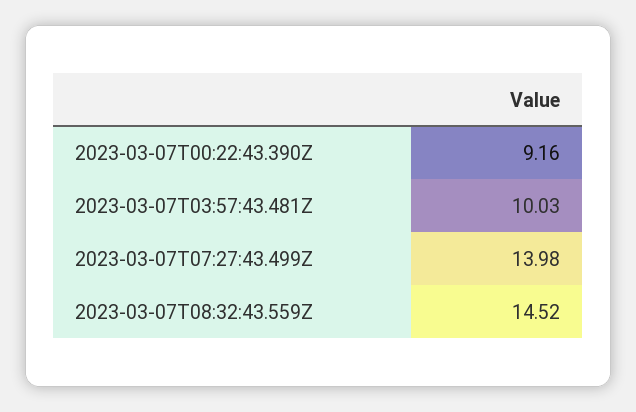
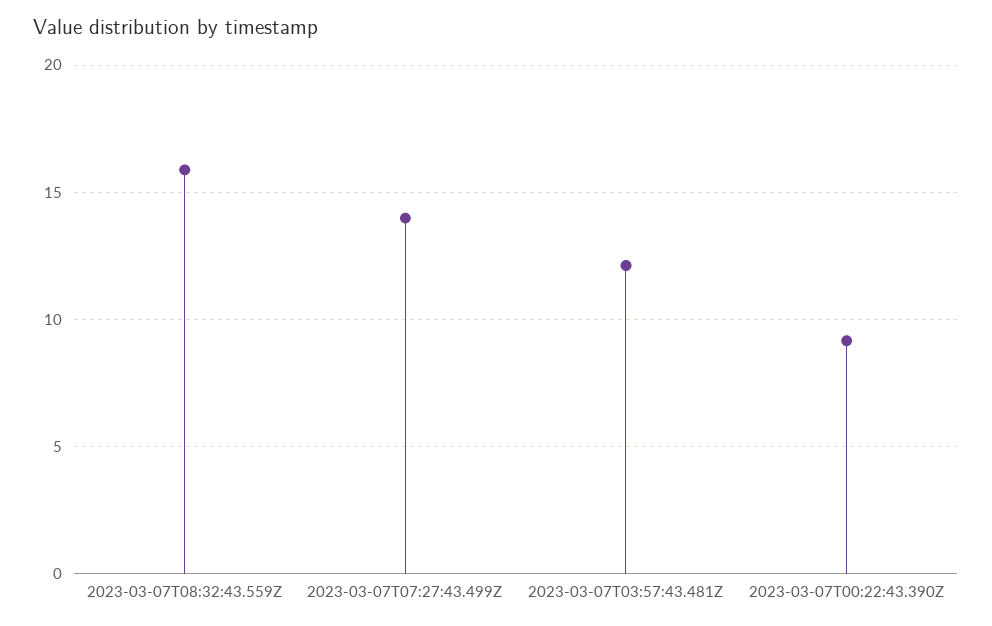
  {
    "2023-03-07T00:22:43.390Z": 9.16,
-   "2023-03-07T03:57:43.481Z": 10.03,
+   "2023-03-07T03:57:43.481Z": 12,
    "2023-03-07T07:27:43.499Z": 13.98,
-   "2023-03-07T08:32:43.559Z": 14.52
+   "2023-03-07T08:32:43.559Z": 16
  }

